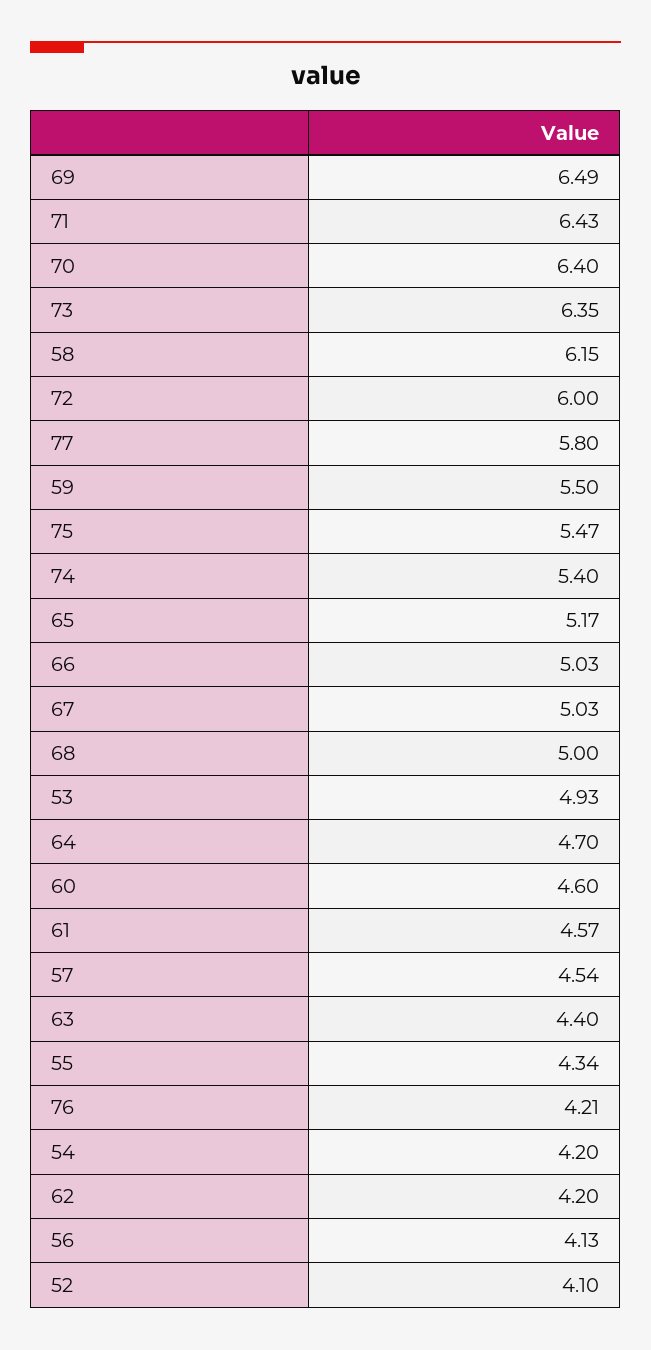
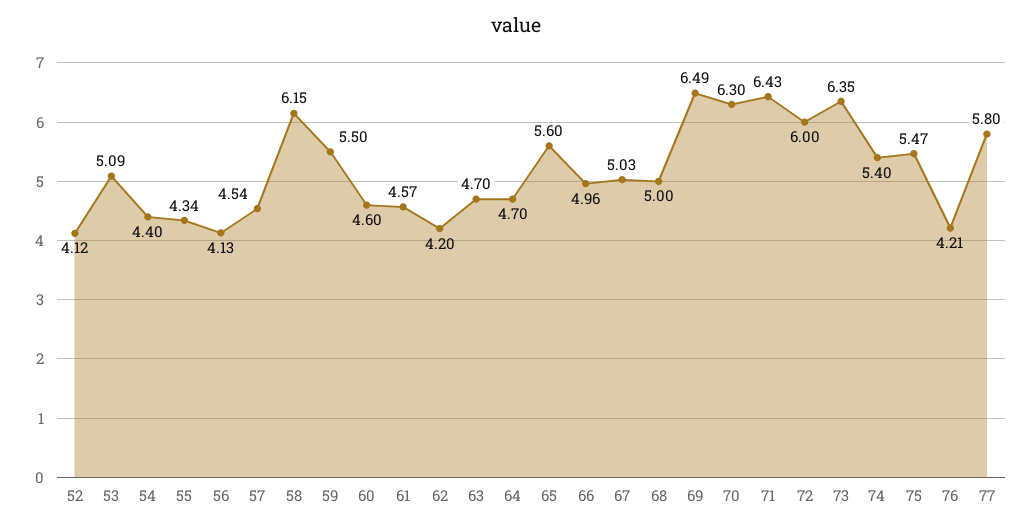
  {
    "69": 6.49,
    "71": 6.43,
-   "70": 6.4,
+   "70": 6.3,
    "73": 6.35,
    "58": 6.15,
    "72": 6,
    "77": 5.8,
    "59": 5.5,
    "75": 5.47,
    "74": 5.4,
-   "65": 5.17,
+   "65": 5.6,
-   "66": 5.03,
+   "66": 4.96,
    "67": 5.03,
    "68": 5,
-   "53": 4.93,
+   "53": 5.09,
    "64": 4.7,
    "60": 4.6,
    "61": 4.57,
    "57": 4.54,
-   "63": 4.4,
+   "63": 4.7,
    "55": 4.34,
    "76": 4.21,
-   "54": 4.2,
+   "54": 4.4,
    "62": 4.2,
    "56": 4.13,
-   "52": 4.1
+   "52": 4.12
  }

